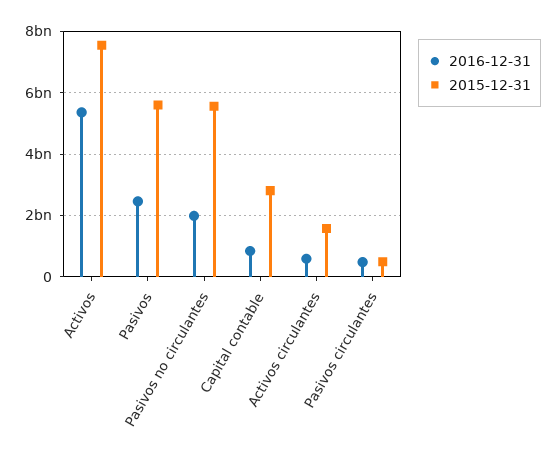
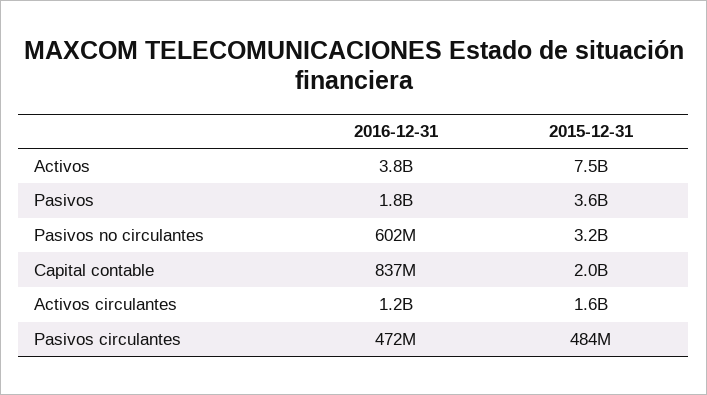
  {
    "2016-12-31": {
-     "Activos": 5400000000,
+     "Activos": 3800000000,
-     "Pasivos": 2400000000,
+     "Pasivos": 1800000000,
-     "Pasivos no circulantes": 2000000000,
+     "Pasivos no circulantes": 602000000,
      "Capital contable": 837000000,
-     "Activos circulantes": 600000000,
+     "Activos circulantes": 1200000000,
      "Pasivos circulantes": 472000000
    },
    "2015-12-31": {
      "Activos": 7500000000,
-     "Pasivos": 5600000000,
+     "Pasivos": 3600000000,
-     "Pasivos no circulantes": 5600000000,
+     "Pasivos no circulantes": 3200000000,
-     "Capital contable": 2800000000,
+     "Capital contable": 2000000000,
      "Activos circulantes": 1600000000,
      "Pasivos circulantes": 484000000
    }
  }

